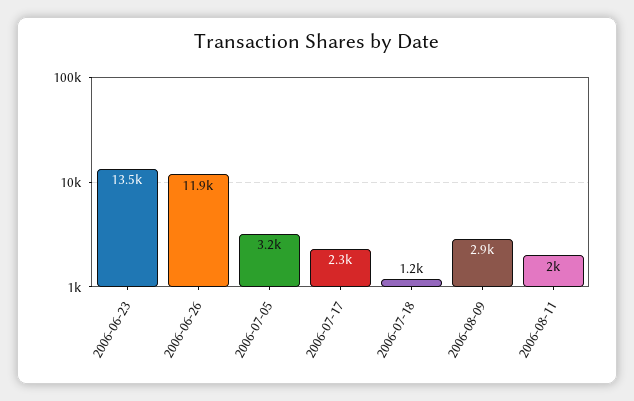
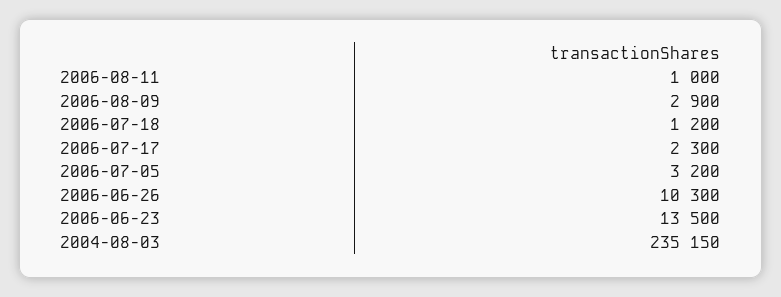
  {
    "2006-06-23": 13500,
-   "2006-06-26": 11900,
+   "2006-06-26": 10300,
    "2006-07-05": 3200,
    "2006-07-17": 2300,
    "2006-07-18": 1200,
    "2006-08-09": 2900,
-   "2006-08-11": 2000
+   "2006-08-11": 1000,
+   "2004-08-03": 235150
  }

